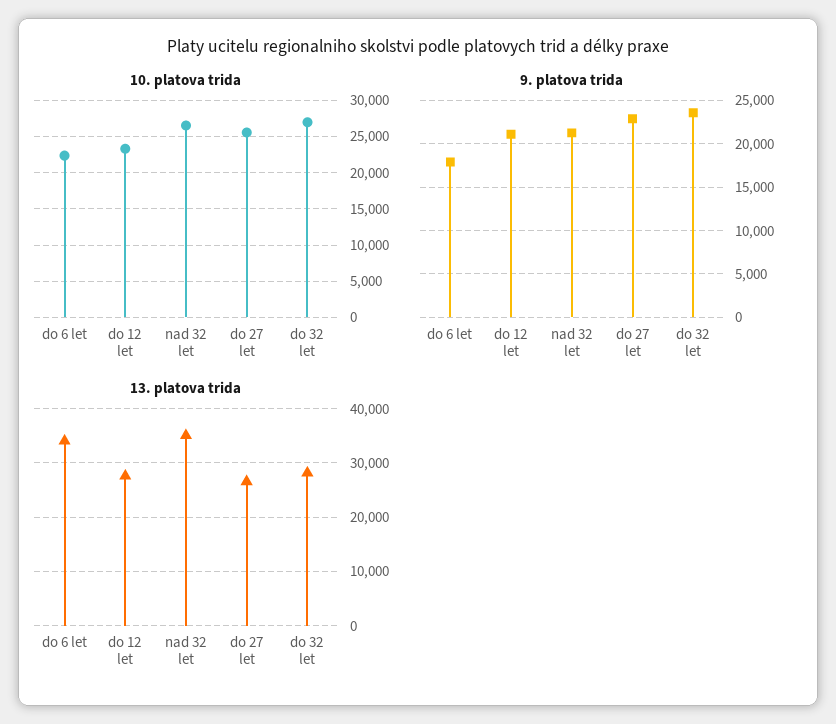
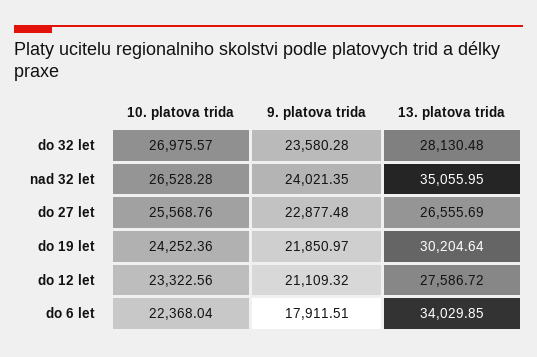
  {
    "10. platova trida": {
      "do 6 let": 22368.04,
      "do 12 let": 23322.56,
      "nad 32 let": 26528.28,
      "do 27 let": 25568.76,
-     "do 32 let": 26975.57
+     "do 32 let": 26975.57,
+     "do 19 let": 24252.36
    },
    "9. platova trida": {
      "do 6 let": 17911.51,
      "do 12 let": 21109.32,
-     "nad 32 let": 21000,
+     "nad 32 let": 24021.35,
      "do 27 let": 22877.48,
-     "do 32 let": 23580.28
+     "do 32 let": 23580.28,
+     "do 19 let": 21850.97
    },
    "13. platova trida": {
      "do 6 let": 34029.85,
      "do 12 let": 27586.72,
      "nad 32 let": 35055.95,
      "do 27 let": 26555.69,
-     "do 32 let": 28130.48
+     "do 32 let": 28130.48,
+     "do 19 let": 30204.64
    }
  }

